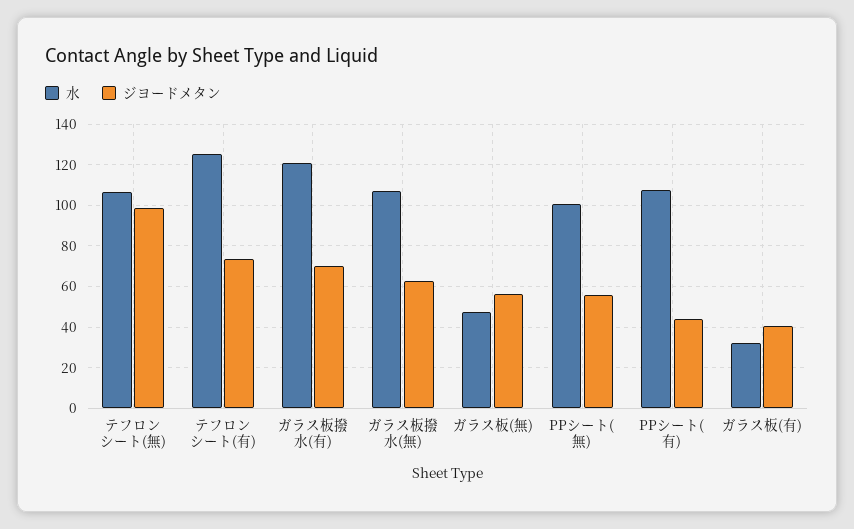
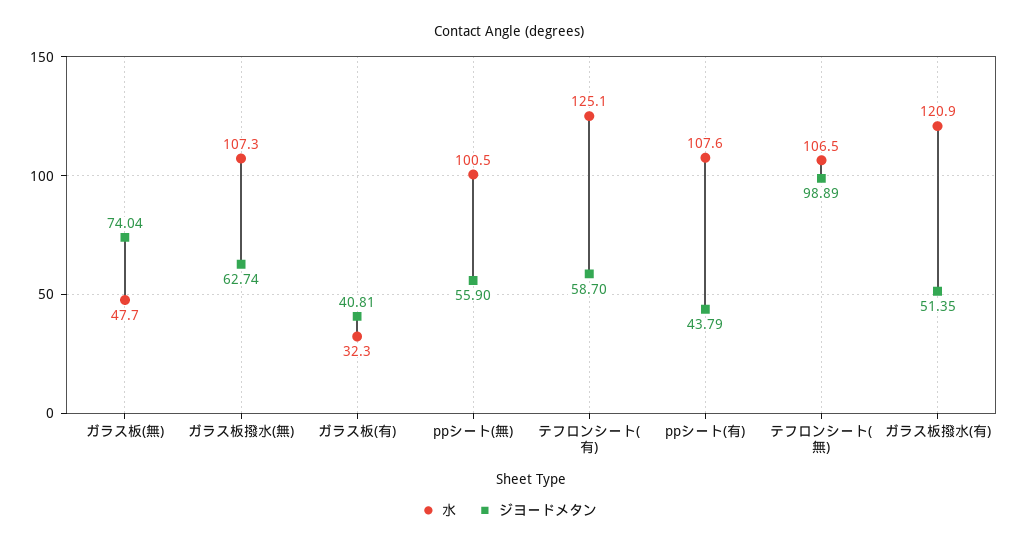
  {
    "水": {
      "テフロンシート(無)": 106.5,
      "テフロンシート(有)": 125.1,
      "ガラス板撥水(有)": 120.9,
      "ガラス板撥水(無)": 107.3,
      "ガラス板(無)": 47.7,
      "PPシート(無)": 100.5,
      "PPシート(有)": 107.6,
      "ガラス板(有)": 32.3
    },
    "ジヨードメタン": {
      "テフロンシート(無)": 98.89,
-     "テフロンシート(有)": 75,
+     "テフロンシート(有)": 58.7,
-     "ガラス板撥水(有)": 70,
+     "ガラス板撥水(有)": 51.35,
      "ガラス板撥水(無)": 62.74,
-     "ガラス板(無)": 55,
+     "ガラス板(無)": 74.04,
      "PPシート(無)": 55.9,
      "PPシート(有)": 43.79,
      "ガラス板(有)": 40.81
    }
  }

